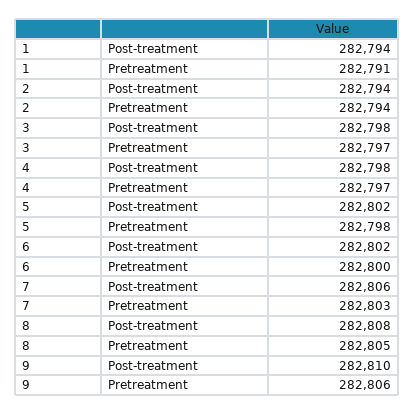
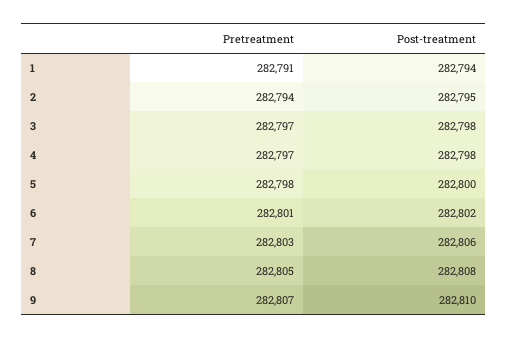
  {
    "1": {
      "Post-treatment": 282794,
      "Pretreatment": 282791
    },
    "2": {
-     "Post-treatment": 282794,
+     "Post-treatment": 282795,
      "Pretreatment": 282794
    },
    "3": {
      "Post-treatment": 282798,
      "Pretreatment": 282797
    },
    "4": {
      "Post-treatment": 282798,
      "Pretreatment": 282797
    },
    "5": {
-     "Post-treatment": 282802,
+     "Post-treatment": 282800,
      "Pretreatment": 282798
    },
    "6": {
      "Post-treatment": 282802,
-     "Pretreatment": 282800
+     "Pretreatment": 282801
    },
    "7": {
      "Post-treatment": 282806,
      "Pretreatment": 282803
    },
    "8": {
      "Post-treatment": 282808,
      "Pretreatment": 282805
    },
    "9": {
      "Post-treatment": 282810,
-     "Pretreatment": 282806
+     "Pretreatment": 282807
    }
  }

